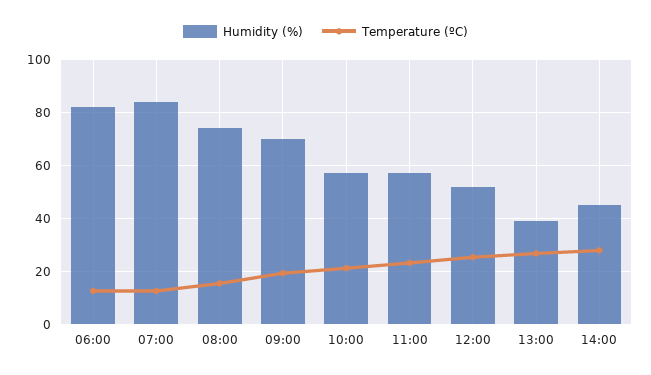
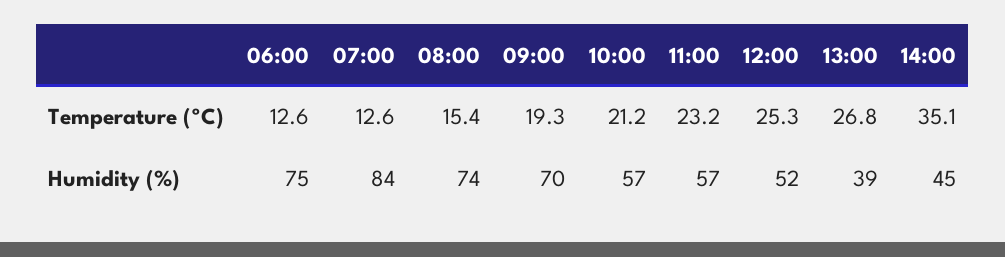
  {
    "Humidity (%)": {
-     "06:00": 82.5,
+     "06:00": 75,
      "07:00": 84,
      "08:00": 74,
      "09:00": 70,
      "10:00": 57,
      "11:00": 57,
      "12:00": 52,
      "13:00": 39,
      "14:00": 45
    },
    "Temperature (ºC)": {
      "06:00": 12.6,
      "07:00": 12.6,
      "08:00": 15.4,
      "09:00": 19.3,
      "10:00": 21.2,
      "11:00": 23.2,
      "12:00": 25.3,
      "13:00": 26.8,
-     "14:00": 27.5
+     "14:00": 35.1
    }
  }

